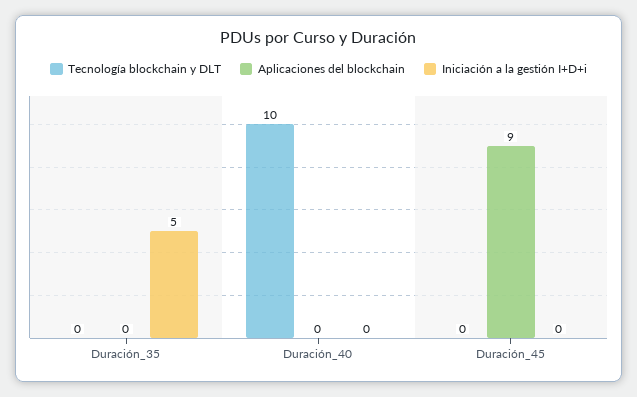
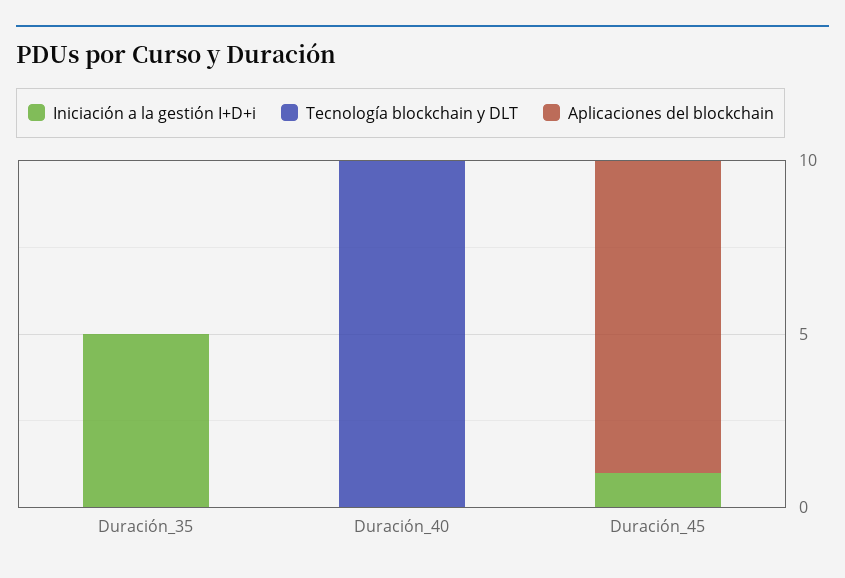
  {
    "Tecnología blockchain y DLT": {
      "Duración_35": 0,
      "Duración_40": 10,
      "Duración_45": 0
    },
    "Aplicaciones del blockchain": {
      "Duración_35": 0,
      "Duración_40": 0,
      "Duración_45": 9
    },
    "Iniciación a la gestión I+D+i": {
      "Duración_35": 5,
      "Duración_40": 0,
-     "Duración_45": 0
+     "Duración_45": 1
    }
  }

